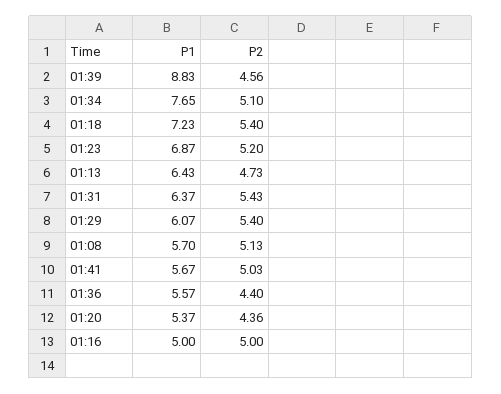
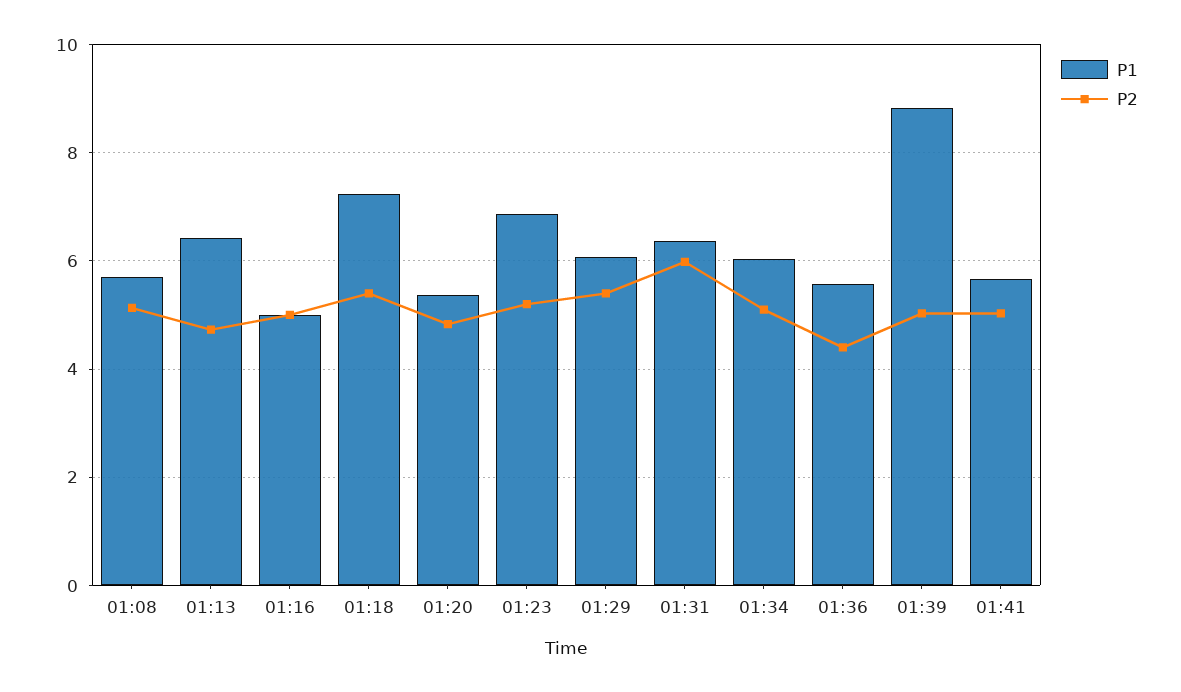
  {
    "P1": {
      "01:39": 8.83,
-     "01:34": 7.65,
+     "01:34": 6,
      "01:18": 7.23,
      "01:23": 6.87,
      "01:13": 6.43,
      "01:31": 6.37,
      "01:29": 6.07,
      "01:08": 5.7,
      "01:41": 5.67,
      "01:36": 5.57,
      "01:20": 5.37,
      "01:16": 5
    },
    "P2": {
-     "01:39": 4.56,
+     "01:39": 5,
      "01:34": 5.1,
      "01:18": 5.4,
      "01:23": 5.2,
      "01:13": 4.73,
-     "01:31": 5.43,
+     "01:31": 6,
      "01:29": 5.4,
      "01:08": 5.13,
      "01:41": 5.03,
      "01:36": 4.4,
-     "01:20": 4.36,
+     "01:20": 4.8,
      "01:16": 5
    }
  }

